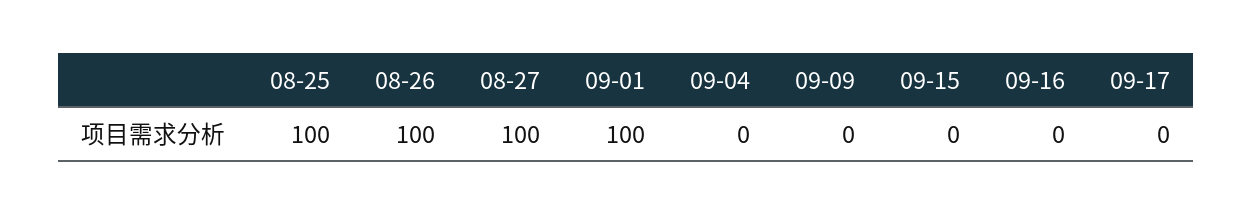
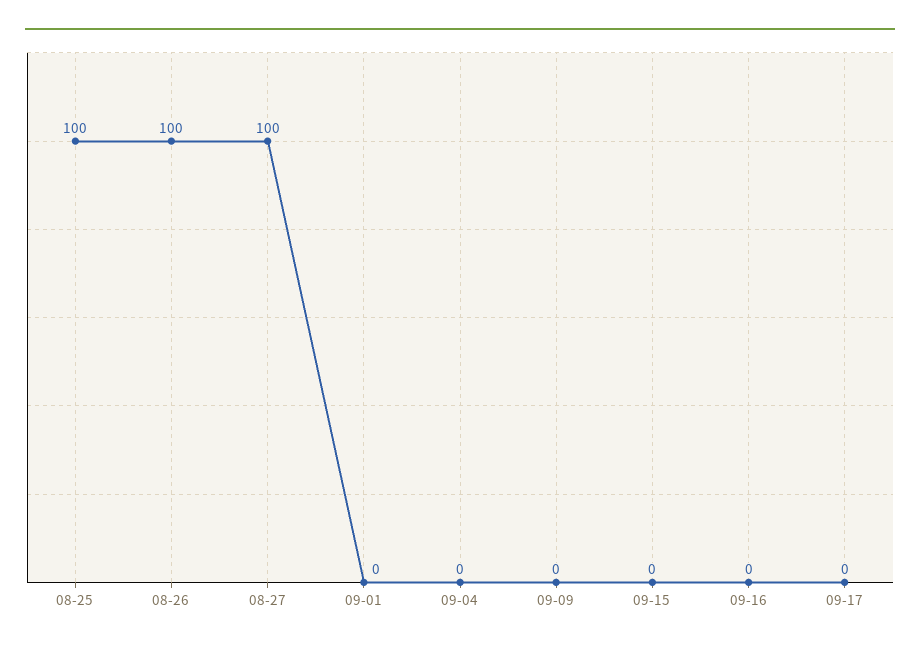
  {
    "08-25": 100,
    "08-26": 100,
    "08-27": 100,
-   "09-01": 100,
+   "09-01": 0,
    "09-04": 0,
    "09-09": 0,
    "09-15": 0,
    "09-16": 0,
    "09-17": 0
  }

